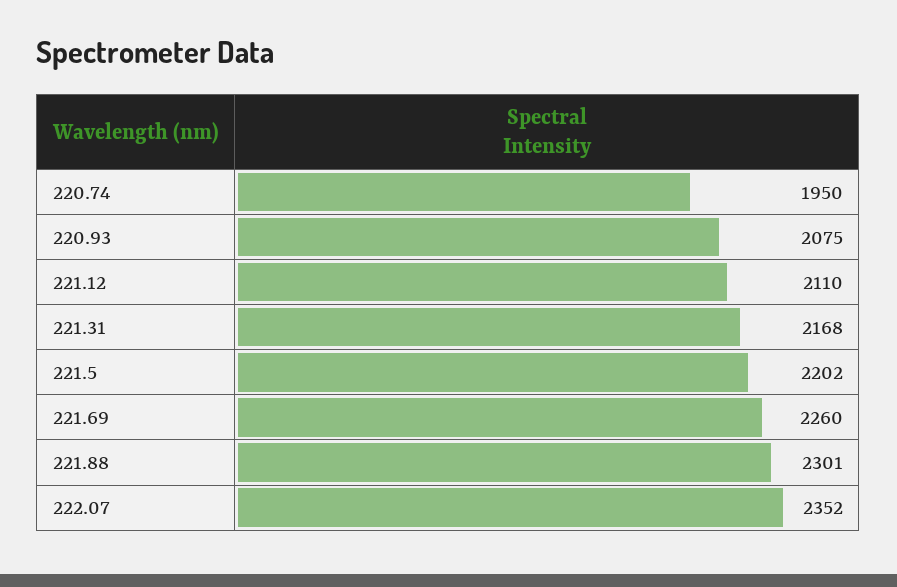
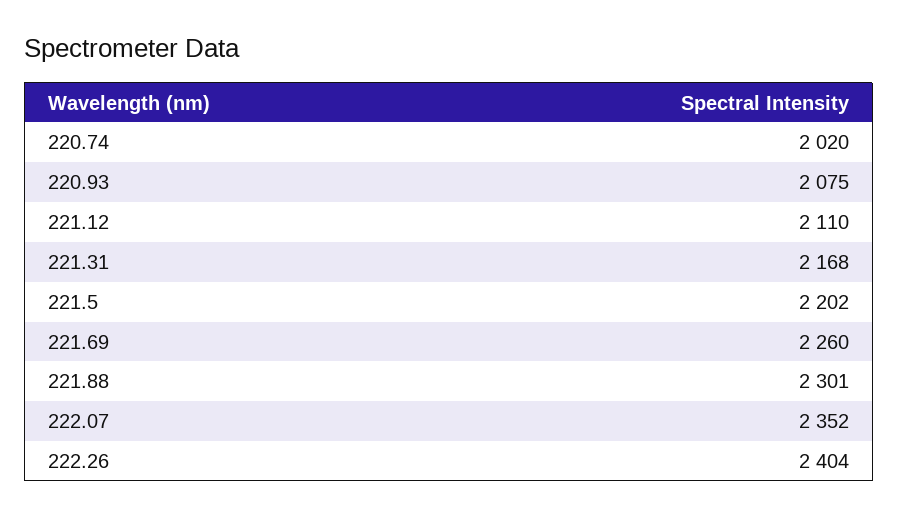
  {
-   "220.74": 1950,
+   "220.74": 2020,
    "220.93": 2075,
    "221.12": 2110,
    "221.31": 2168,
    "221.5": 2202,
    "221.69": 2260,
    "221.88": 2301,
-   "222.07": 2352
+   "222.07": 2352,
+   "222.26": 2404
  }

